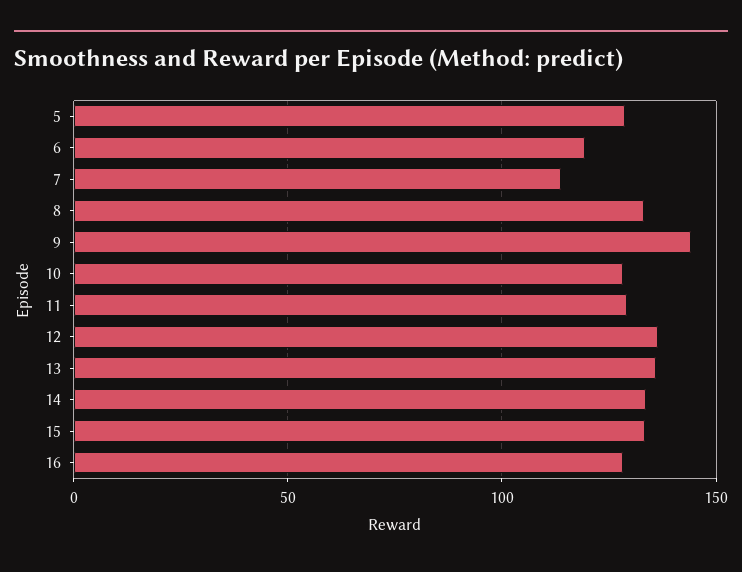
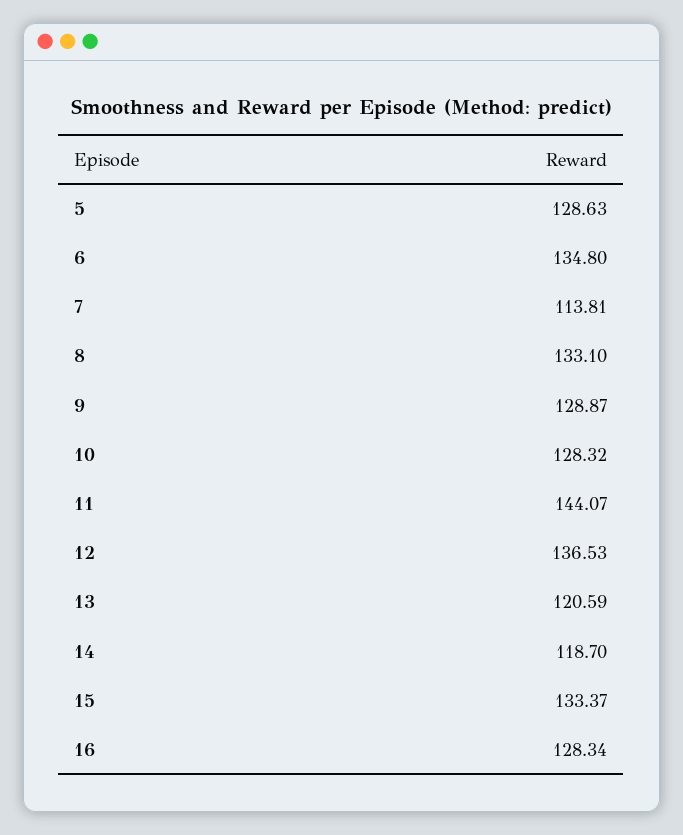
  {
    "5": 128.63,
-   "6": 120,
+   "6": 134.8,
    "7": 113.81,
    "8": 133.1,
-   "9": 145,
+   "9": 128.87,
    "10": 128.32,
-   "11": 130,
+   "11": 144.07,
    "12": 136.53,
-   "13": 135,
+   "13": 120.59,
-   "14": 135,
+   "14": 118.7,
    "15": 133.37,
    "16": 128.34
  }

